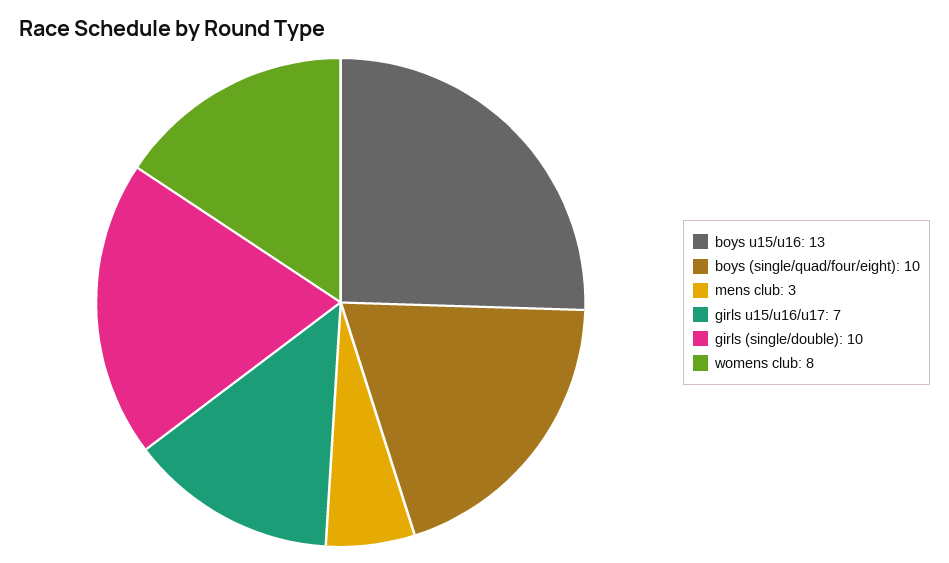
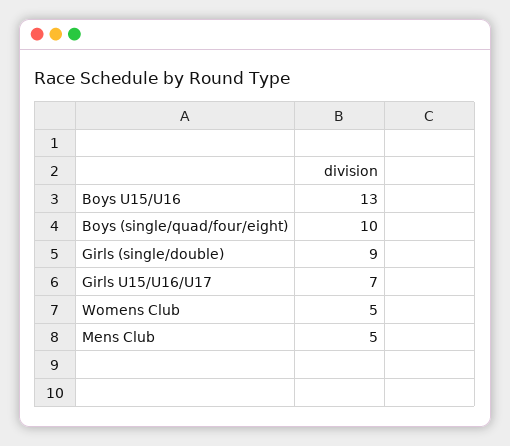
  {
    "boys u15/u16": 13,
    "boys (single/quad/four/eight)": 10,
-   "mens club": 3,
+   "mens club": 5,
    "girls u15/u16/u17": 7,
-   "girls (single/double)": 10,
+   "girls (single/double)": 9,
-   "womens club": 8
+   "womens club": 5
  }

